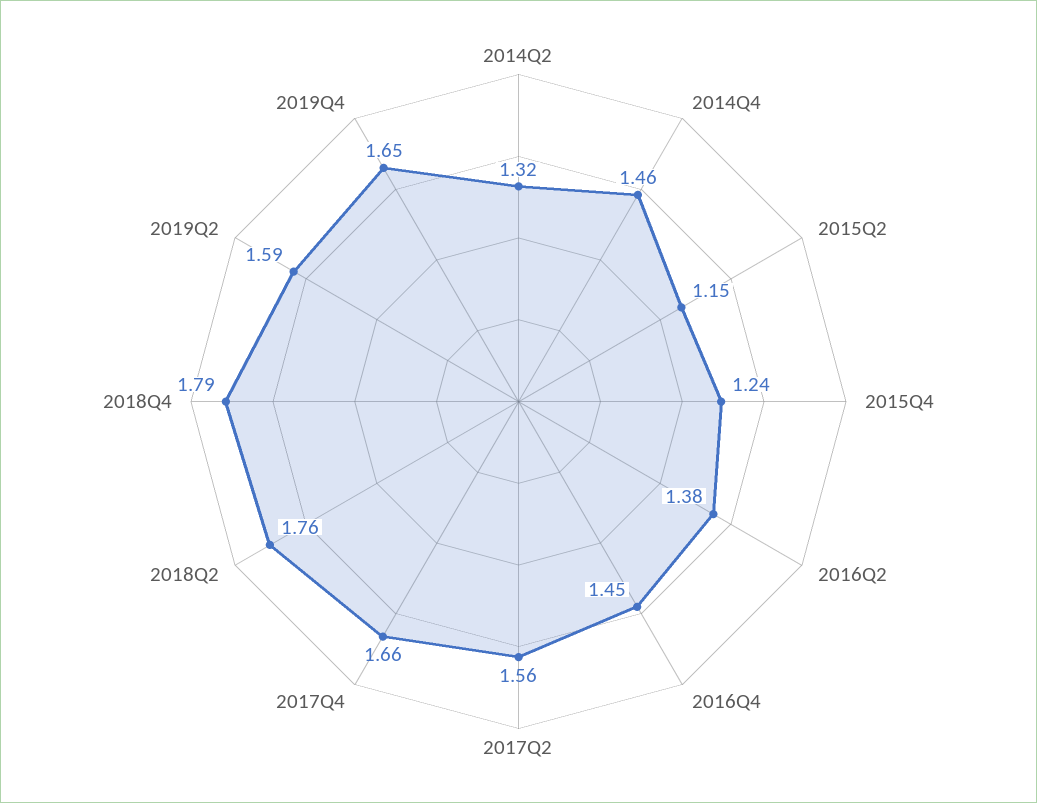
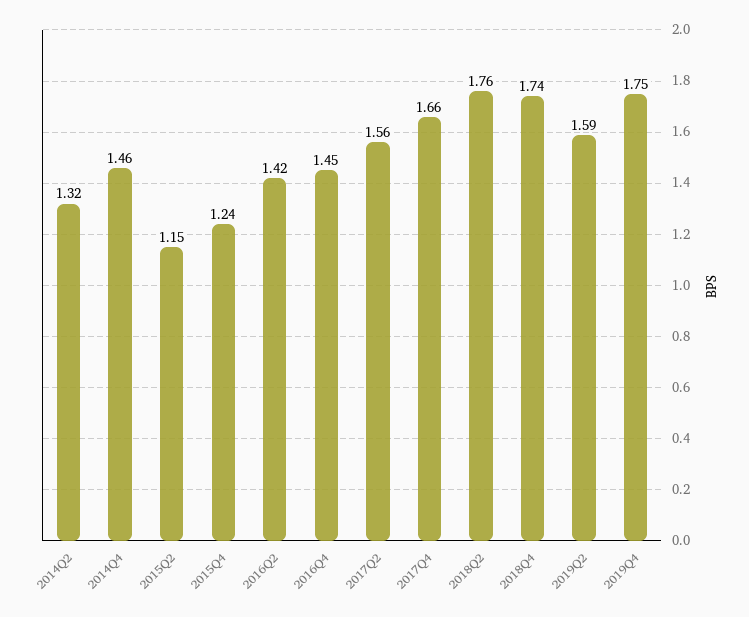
  {
    "2014Q2": 1.32,
    "2014Q4": 1.46,
    "2015Q2": 1.15,
    "2015Q4": 1.24,
-   "2016Q2": 1.38,
+   "2016Q2": 1.42,
    "2016Q4": 1.45,
    "2017Q2": 1.56,
    "2017Q4": 1.66,
    "2018Q2": 1.76,
-   "2018Q4": 1.79,
+   "2018Q4": 1.74,
    "2019Q2": 1.59,
-   "2019Q4": 1.65
+   "2019Q4": 1.75
  }

